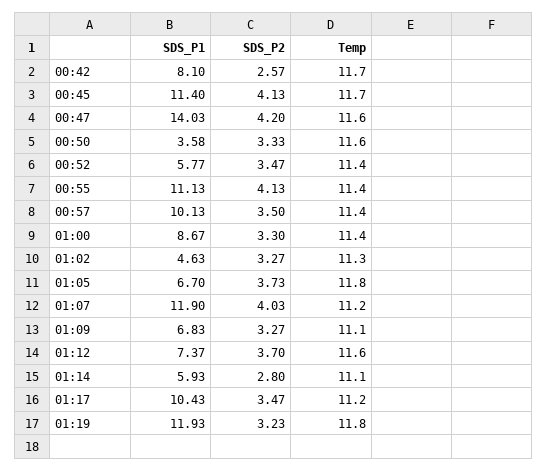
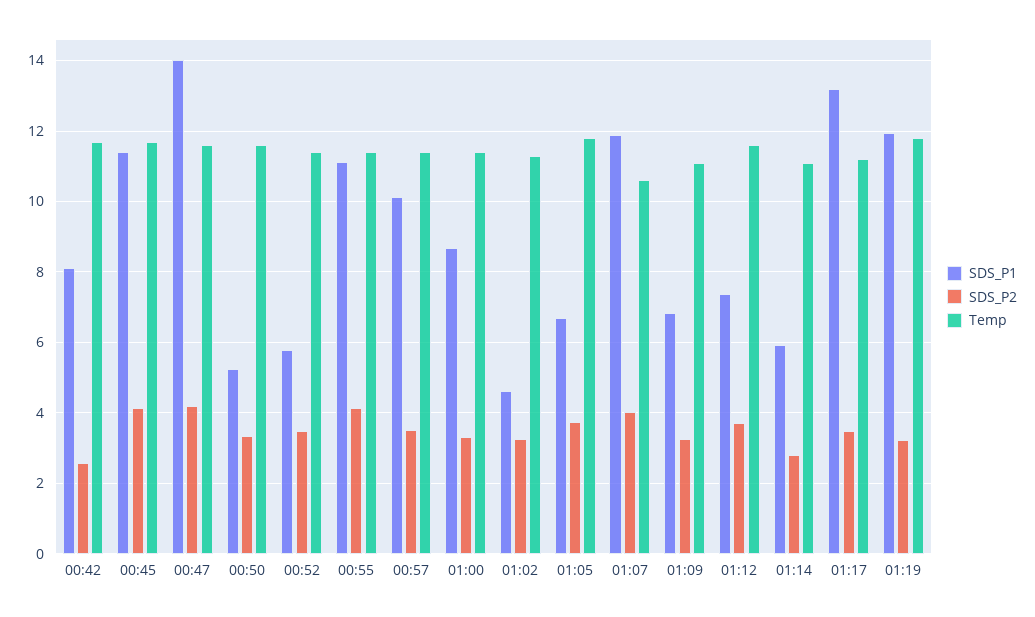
  {
    "SDS_P1": {
      "00:42": 8.1,
      "00:45": 11.4,
      "00:47": 14.03,
-     "00:50": 3.58,
+     "00:50": 5.2,
      "00:52": 5.77,
      "00:55": 11.13,
      "00:57": 10.13,
      "01:00": 8.67,
      "01:02": 4.63,
      "01:05": 6.7,
      "01:07": 11.9,
      "01:09": 6.83,
      "01:12": 7.37,
      "01:14": 5.93,
-     "01:17": 10.43,
+     "01:17": 13.2,
      "01:19": 11.93
    },
    "SDS_P2": {
      "00:42": 2.57,
      "00:45": 4.13,
      "00:47": 4.2,
      "00:50": 3.33,
      "00:52": 3.47,
      "00:55": 4.13,
      "00:57": 3.5,
      "01:00": 3.3,
      "01:02": 3.27,
      "01:05": 3.73,
      "01:07": 4.03,
      "01:09": 3.27,
      "01:12": 3.7,
      "01:14": 2.8,
      "01:17": 3.47,
      "01:19": 3.23
    },
    "Temp": {
      "00:42": 11.7,
      "00:45": 11.7,
      "00:47": 11.6,
      "00:50": 11.6,
      "00:52": 11.4,
      "00:55": 11.4,
      "00:57": 11.4,
      "01:00": 11.4,
      "01:02": 11.3,
      "01:05": 11.8,
-     "01:07": 11.2,
+     "01:07": 10.6,
      "01:09": 11.1,
      "01:12": 11.6,
      "01:14": 11.1,
      "01:17": 11.2,
      "01:19": 11.8
    }
  }

